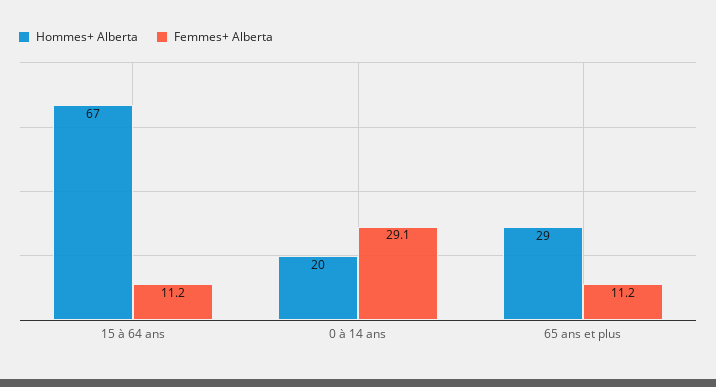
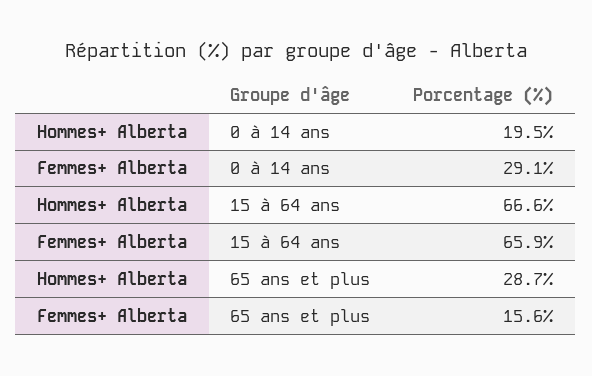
  {
    "Hommes+ Alberta": {
      "15 à 64 ans": 66.6,
      "0 à 14 ans": 19.5,
      "65 ans et plus": 28.7
    },
    "Femmes+ Alberta": {
-     "15 à 64 ans": 11.2,
+     "15 à 64 ans": 65.9,
      "0 à 14 ans": 29.1,
-     "65 ans et plus": 11.2
+     "65 ans et plus": 15.6
    }
  }

